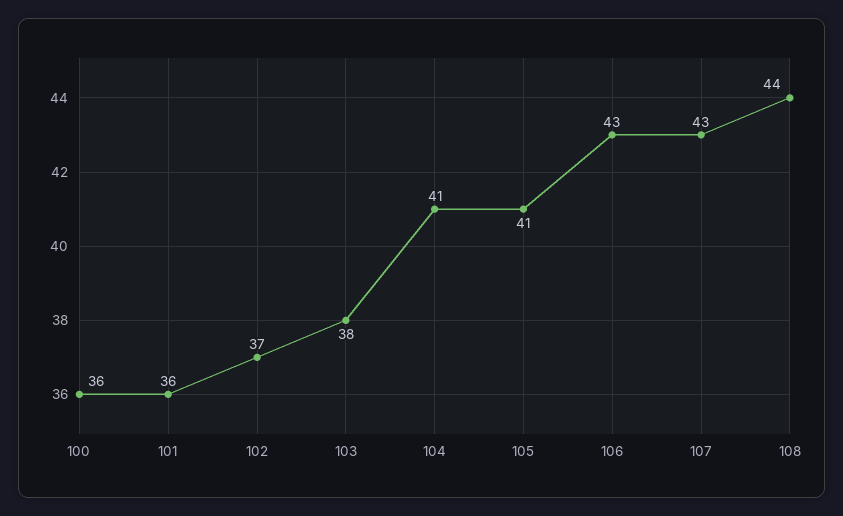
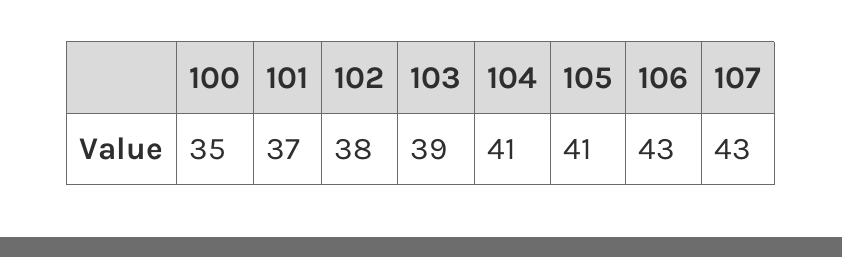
  {
-   "100": 36,
+   "100": 35,
-   "101": 36,
+   "101": 37,
-   "102": 37,
+   "102": 38,
-   "103": 38,
+   "103": 39,
    "104": 41,
    "105": 41,
    "106": 43,
-   "107": 43,
+   "107": 43
-   "108": 44
  }

